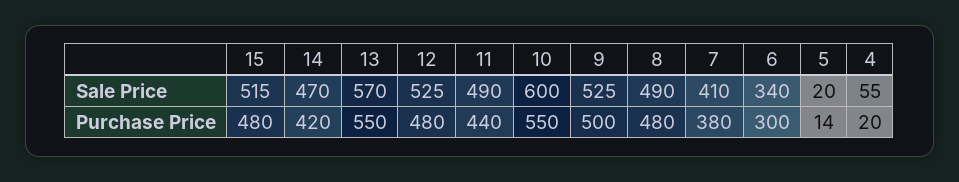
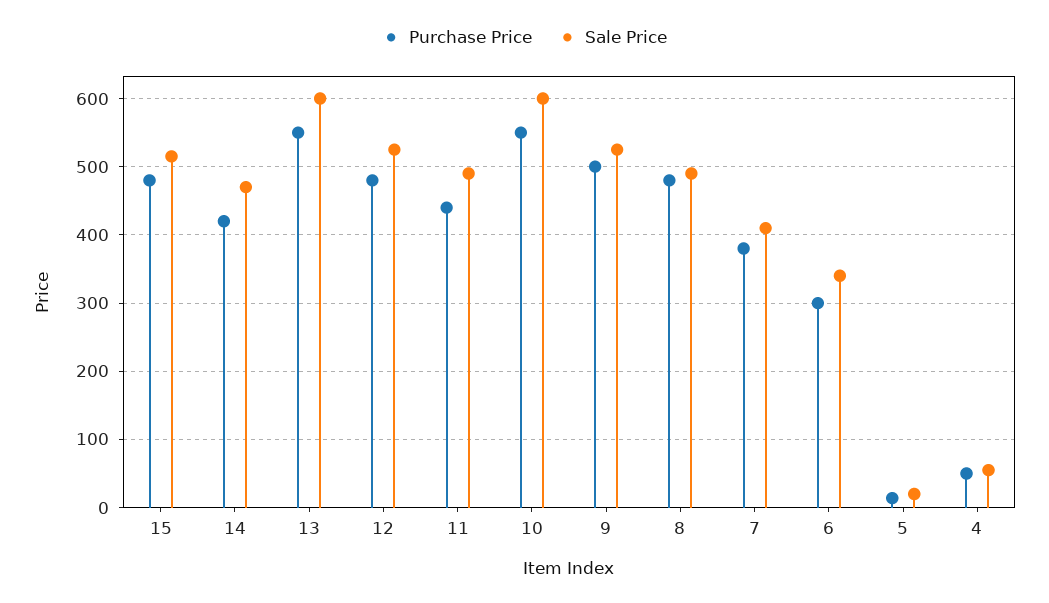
  {
    "Sale Price": {
      "15": 515,
      "14": 470,
-     "13": 570,
+     "13": 600,
      "12": 525,
      "11": 490,
      "10": 600,
      "9": 525,
      "8": 490,
      "7": 410,
      "6": 340,
      "5": 20,
      "4": 55
    },
    "Purchase Price": {
      "15": 480,
      "14": 420,
      "13": 550,
      "12": 480,
      "11": 440,
      "10": 550,
      "9": 500,
      "8": 480,
      "7": 380,
      "6": 300,
      "5": 14,
-     "4": 20
+     "4": 50
    }
  }

